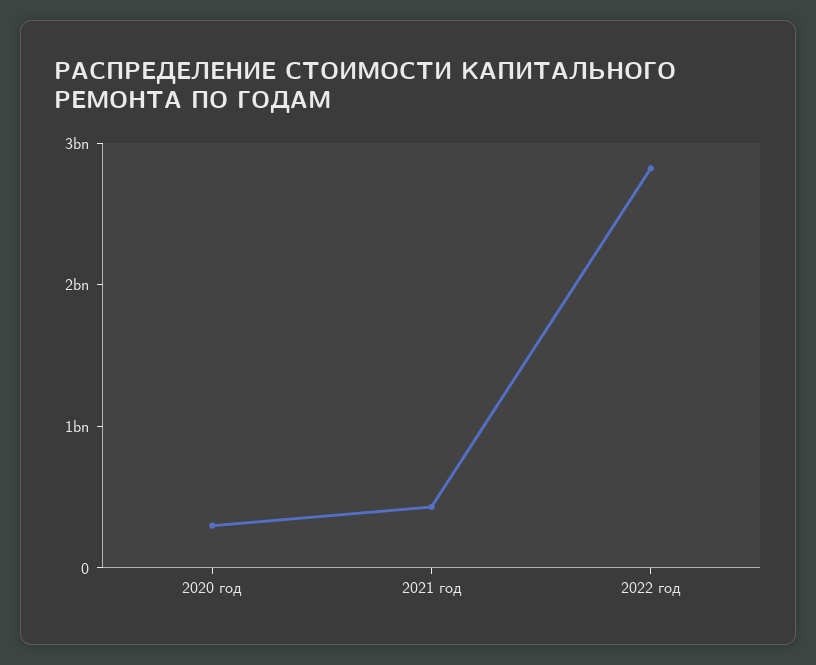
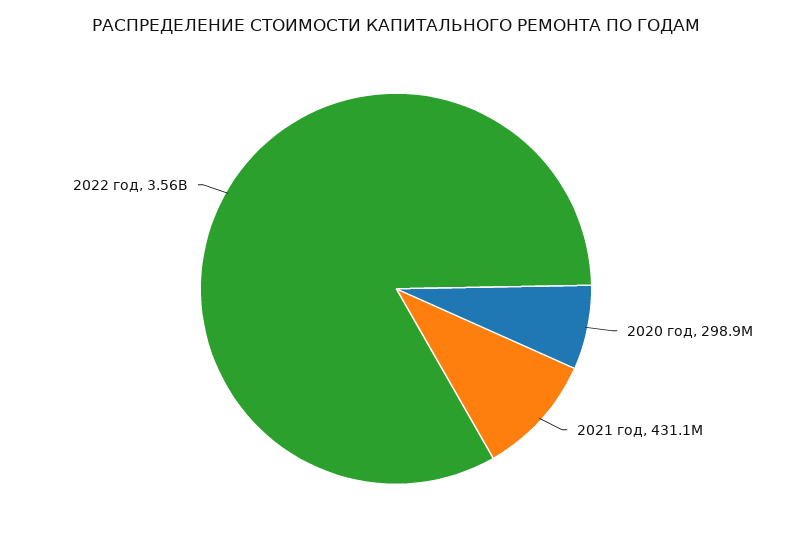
  {
    "2020 год": 298900000,
    "2021 год": 431100000,
-   "2022 год": 2800000000
+   "2022 год": 3560000000
  }

